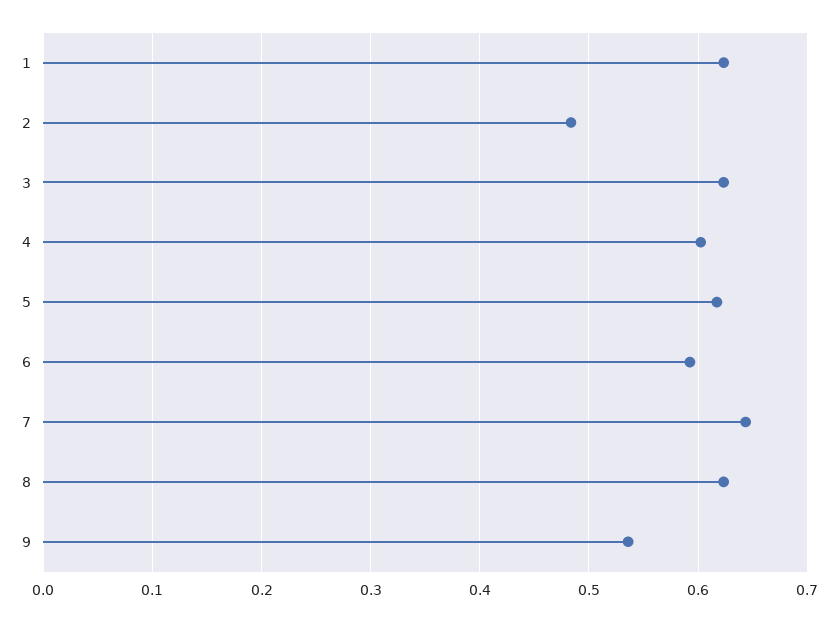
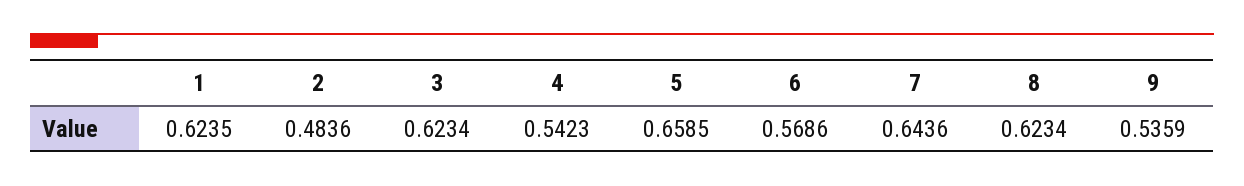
  {
    "1": 0.6235,
    "2": 0.4836,
    "3": 0.6234,
-   "4": 0.6,
+   "4": 0.5423,
-   "5": 0.62,
+   "5": 0.6585,
-   "6": 0.59,
+   "6": 0.5686,
    "7": 0.6436,
    "8": 0.6234,
    "9": 0.5359
  }

